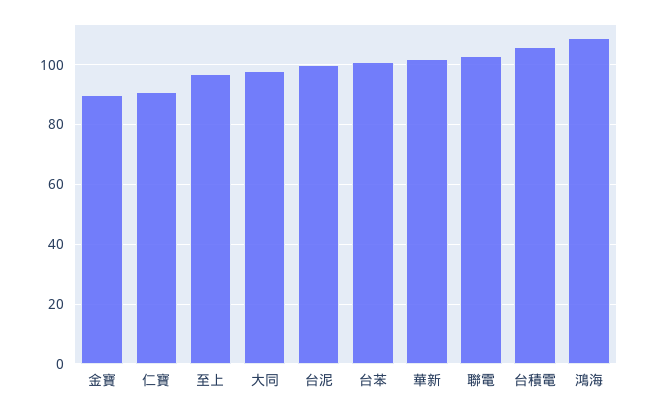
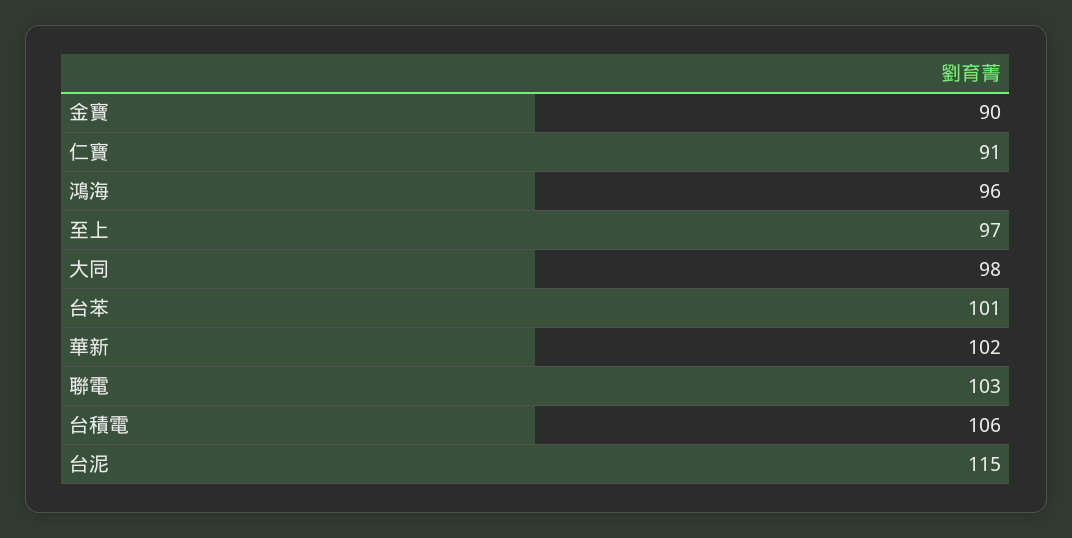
  {
    "金寶": 90,
    "仁寶": 91,
    "至上": 97,
    "大同": 98,
-   "台泥": 100,
+   "台泥": 115,
    "台苯": 101,
    "華新": 102,
    "聯電": 103,
    "台積電": 106,
-   "鴻海": 110
+   "鴻海": 96
  }

